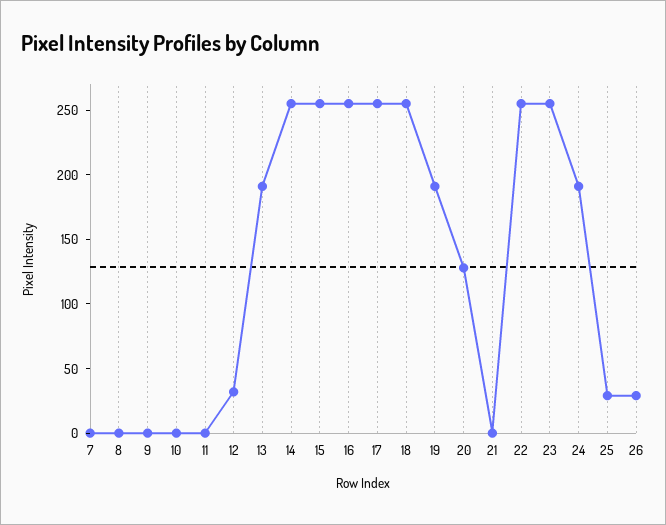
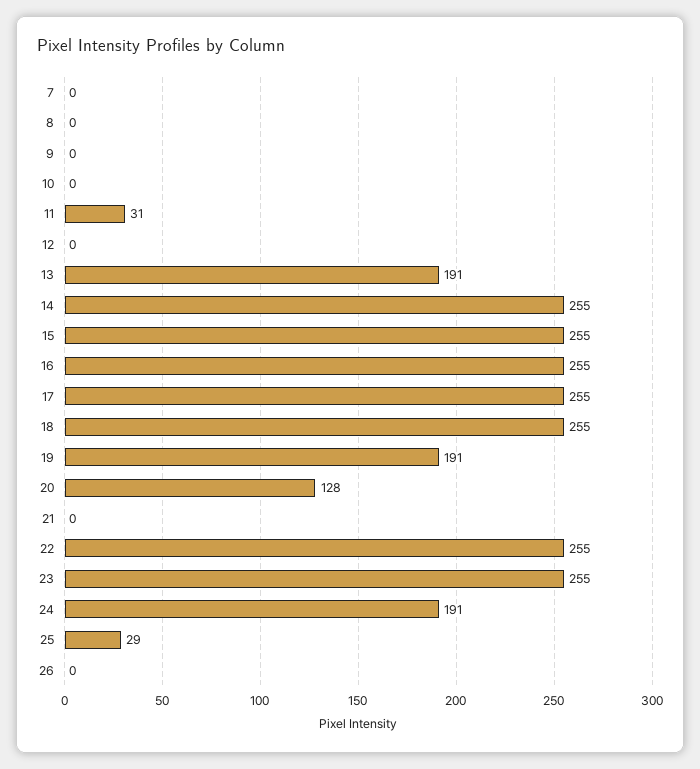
  {
    "7": 0,
    "8": 0,
    "9": 0,
    "10": 0,
-   "11": 0,
+   "11": 31,
-   "12": 30,
+   "12": 0,
    "13": 191,
    "14": 255,
    "15": 255,
    "16": 255,
    "17": 255,
    "18": 255,
    "19": 191,
    "20": 128,
    "21": 0,
    "22": 255,
    "23": 255,
    "24": 191,
    "25": 29,
-   "26": 30
+   "26": 0
  }

